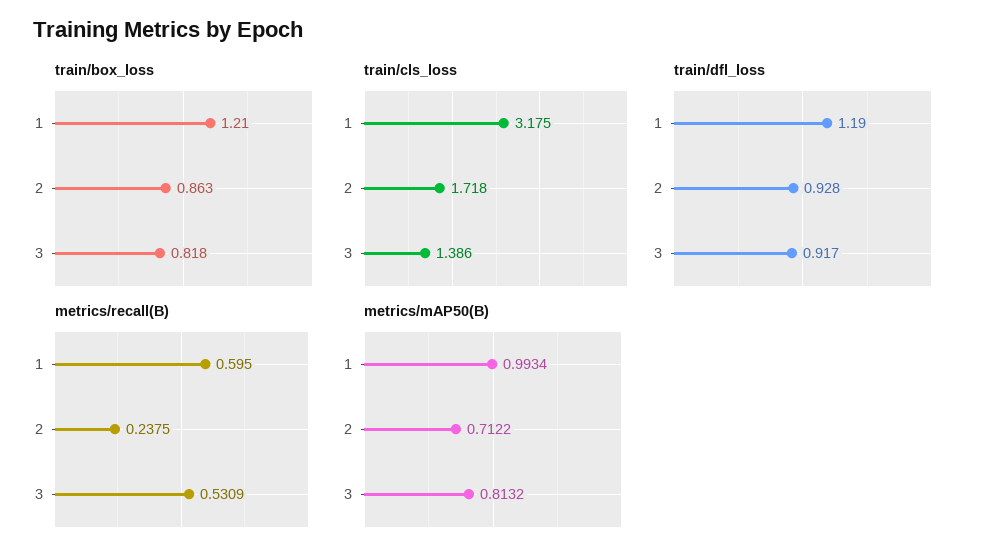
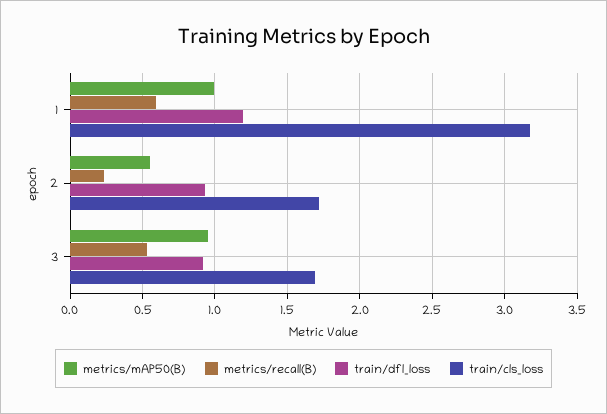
  {
-   "train/box_loss": {
-     "1": 1.21,
-     "2": 0.863,
-     "3": 0.818
-   },
    "train/cls_loss": {
      "1": 3.175,
      "2": 1.718,
-     "3": 1.386
+     "3": 1.7
    },
    "train/dfl_loss": {
      "1": 1.19,
      "2": 0.928,
      "3": 0.917
    },
    "metrics/recall(B)": {
      "1": 0.595,
      "2": 0.2375,
      "3": 0.5309
    },
    "metrics/mAP50(B)": {
      "1": 0.9934,
-     "2": 0.7122,
+     "2": 0.55,
-     "3": 0.8132
+     "3": 0.95
    }
  }

